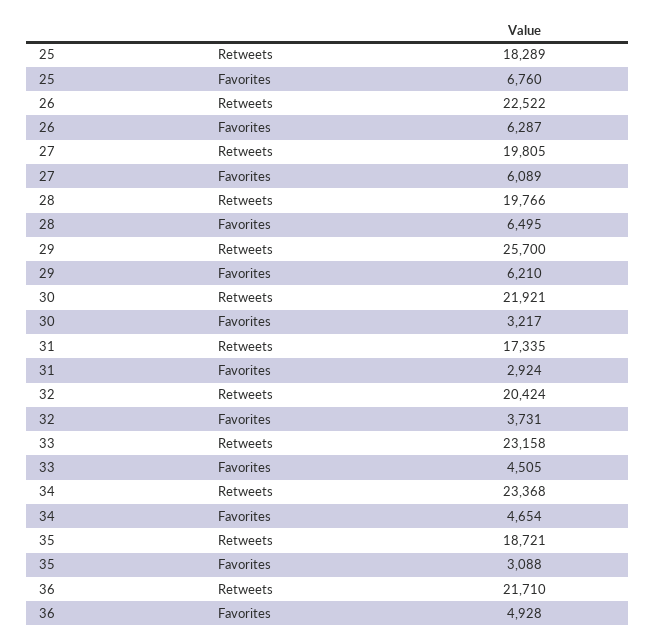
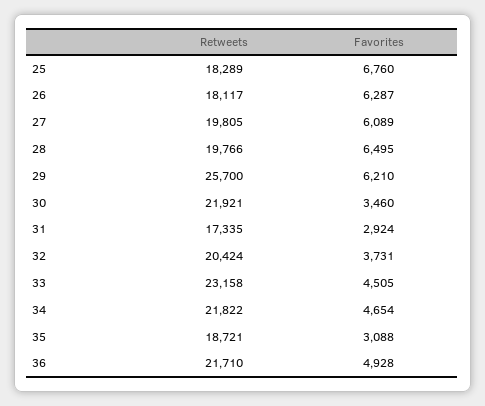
  {
    "25": {
      "Retweets": 18289,
      "Favorites": 6760
    },
    "26": {
-     "Retweets": 22522,
+     "Retweets": 18117,
      "Favorites": 6287
    },
    "27": {
      "Retweets": 19805,
      "Favorites": 6089
    },
    "28": {
      "Retweets": 19766,
      "Favorites": 6495
    },
    "29": {
      "Retweets": 25700,
      "Favorites": 6210
    },
    "30": {
      "Retweets": 21921,
-     "Favorites": 3217
+     "Favorites": 3460
    },
    "31": {
      "Retweets": 17335,
      "Favorites": 2924
    },
    "32": {
      "Retweets": 20424,
      "Favorites": 3731
    },
    "33": {
      "Retweets": 23158,
      "Favorites": 4505
    },
    "34": {
-     "Retweets": 23368,
+     "Retweets": 21822,
      "Favorites": 4654
    },
    "35": {
      "Retweets": 18721,
      "Favorites": 3088
    },
    "36": {
      "Retweets": 21710,
      "Favorites": 4928
    }
  }

